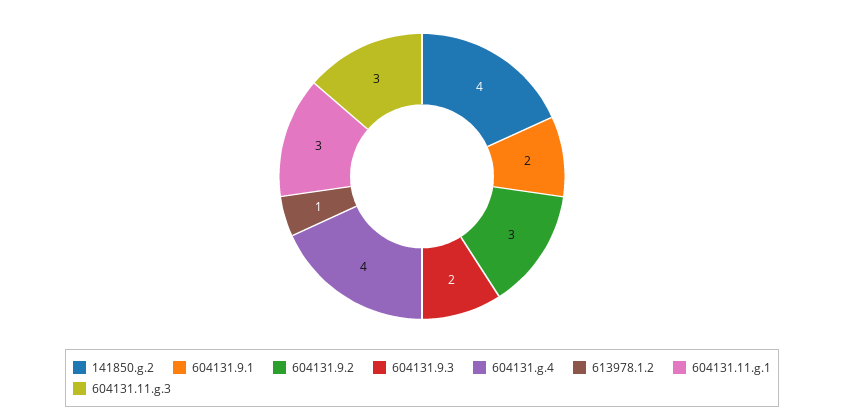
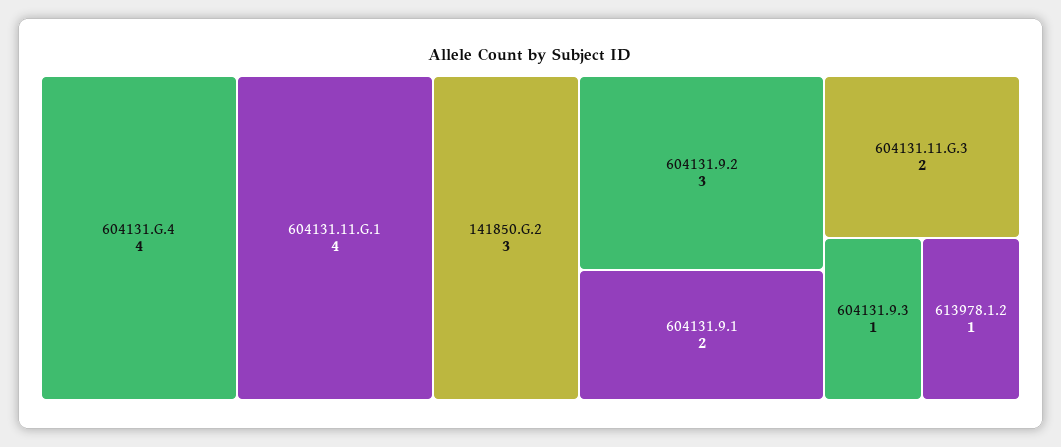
  {
-   "141850.g.2": 4,
+   "141850.g.2": 3,
    "604131.9.1": 2,
    "604131.9.2": 3,
-   "604131.9.3": 2,
+   "604131.9.3": 1,
    "604131.g.4": 4,
    "613978.1.2": 1,
-   "604131.11.g.1": 3,
+   "604131.11.g.1": 4,
-   "604131.11.g.3": 3
+   "604131.11.g.3": 2
  }

